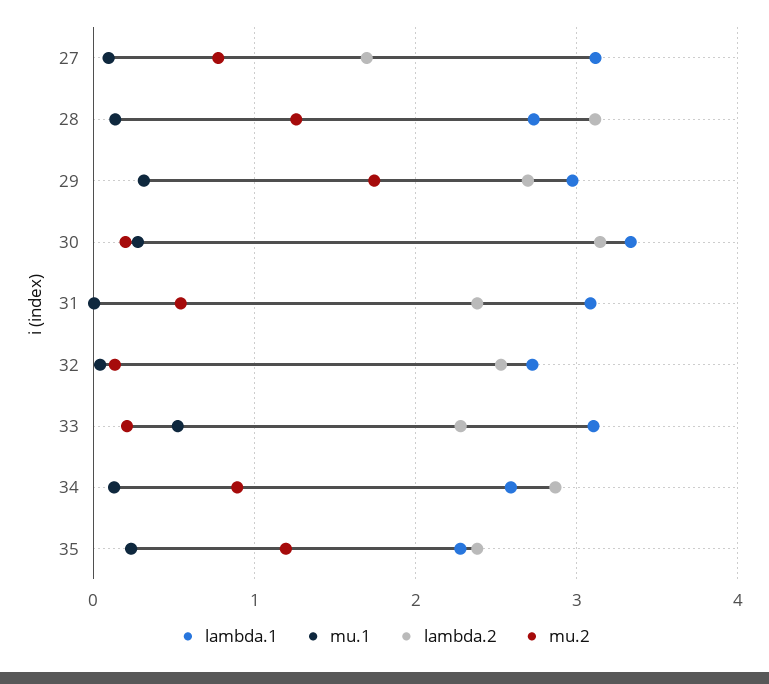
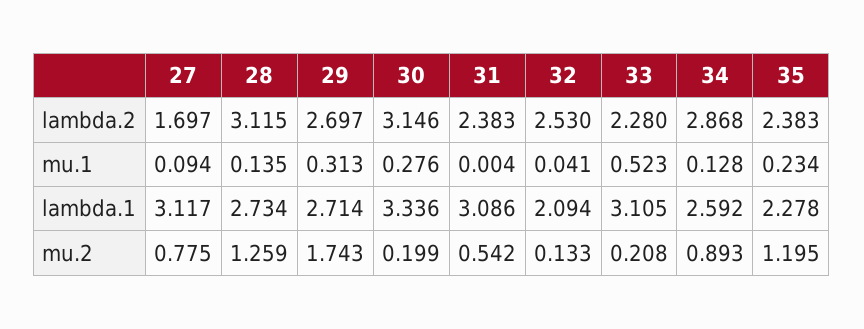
  {
    "lambda.1": {
      "27": 3.117,
      "28": 2.734,
-     "29": 3,
+     "29": 2.714,
      "30": 3.336,
      "31": 3.086,
-     "32": 2.7,
+     "32": 2.094,
      "33": 3.105,
      "34": 2.592,
      "35": 2.278
    },
    "mu.1": {
      "27": 0.094,
      "28": 0.135,
      "29": 0.313,
      "30": 0.276,
      "31": 0.004,
      "32": 0.041,
      "33": 0.523,
      "34": 0.128,
      "35": 0.234
    },
    "lambda.2": {
      "27": 1.697,
      "28": 3.115,
      "29": 2.697,
      "30": 3.146,
      "31": 2.383,
      "32": 2.53,
      "33": 2.28,
      "34": 2.868,
      "35": 2.383
    },
    "mu.2": {
      "27": 0.775,
      "28": 1.259,
      "29": 1.743,
      "30": 0.199,
      "31": 0.542,
      "32": 0.133,
      "33": 0.208,
      "34": 0.893,
      "35": 1.195
    }
  }

